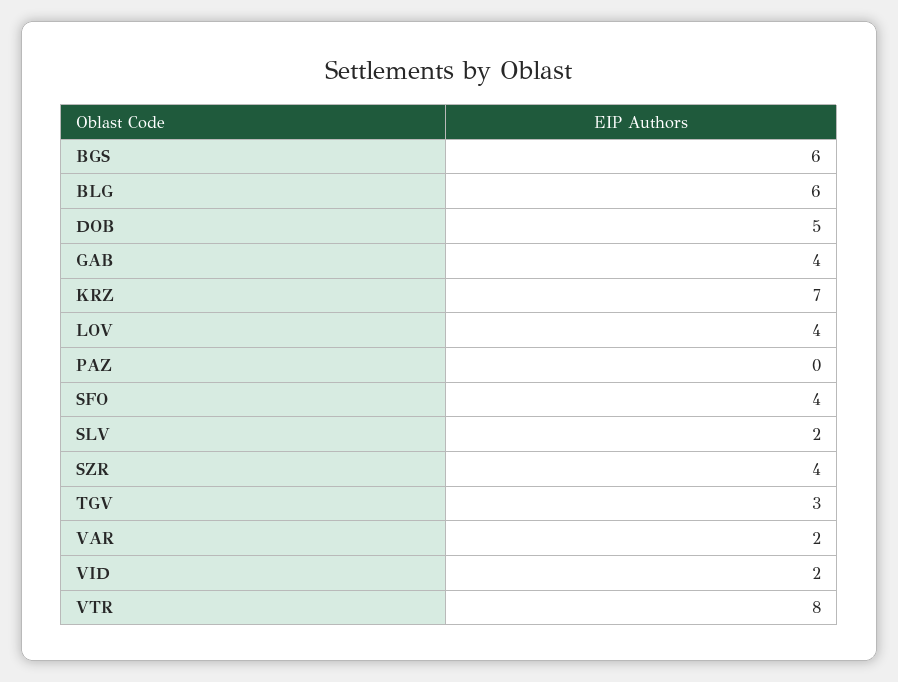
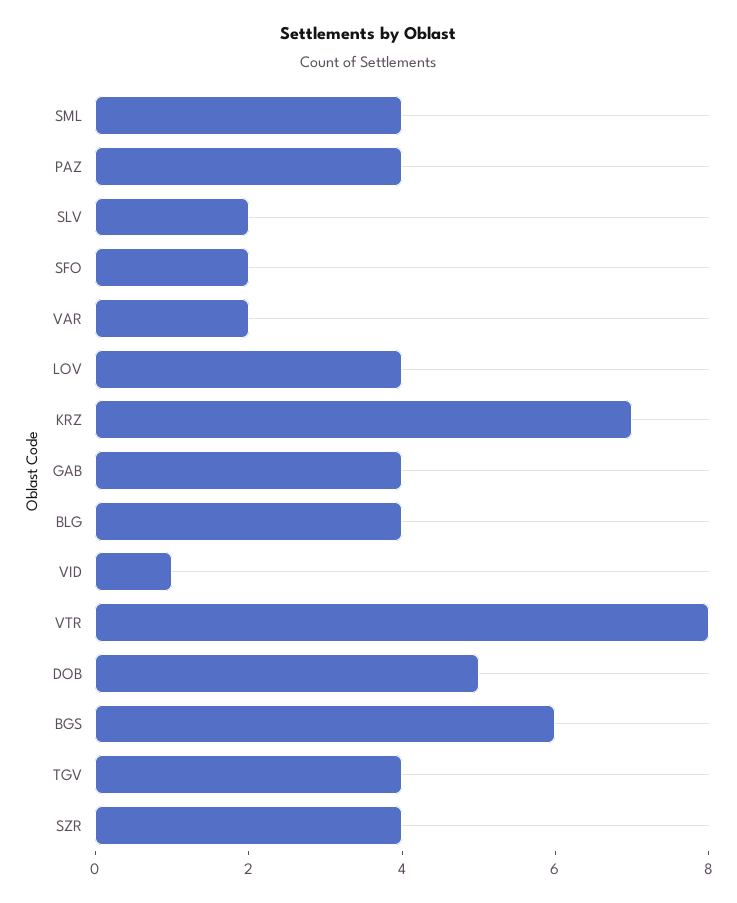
  {
    "BGS": 6,
-   "BLG": 6,
+   "BLG": 4,
    "DOB": 5,
    "GAB": 4,
    "KRZ": 7,
    "LOV": 4,
-   "PAZ": 0,
+   "PAZ": 4,
-   "SFO": 4,
+   "SFO": 2,
    "SLV": 2,
    "SZR": 4,
-   "TGV": 3,
+   "TGV": 4,
    "VAR": 2,
-   "VID": 2,
+   "VID": 1,
-   "VTR": 8
+   "VTR": 8,
+   "SML": 4
  }

